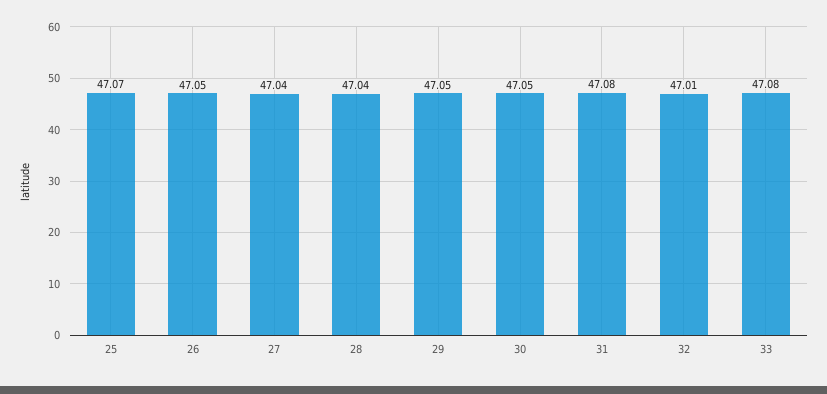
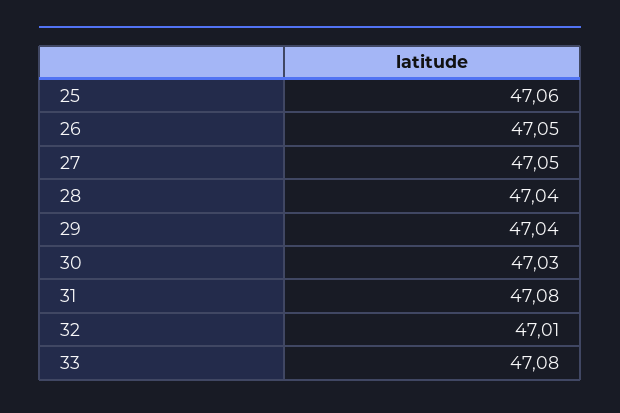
  {
-   "25": 47.07,
+   "25": 47.06,
    "26": 47.05,
-   "27": 47.04,
+   "27": 47.05,
    "28": 47.04,
-   "29": 47.05,
+   "29": 47.04,
-   "30": 47.05,
+   "30": 47.03,
    "31": 47.08,
    "32": 47.01,
    "33": 47.08
  }

